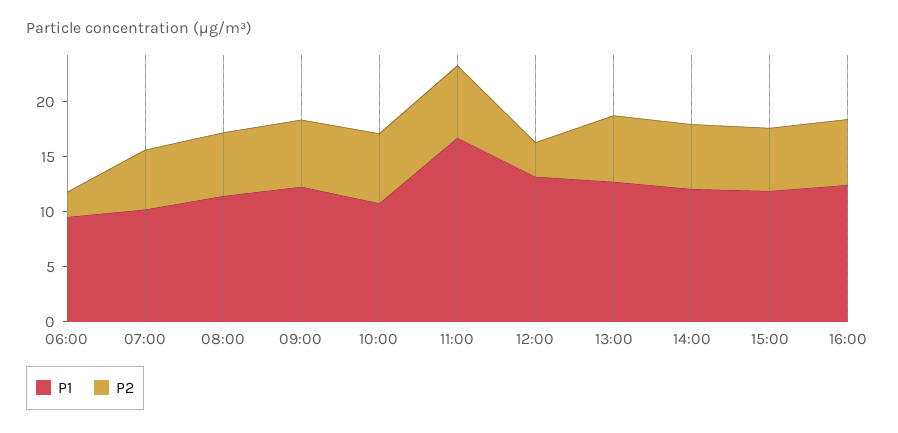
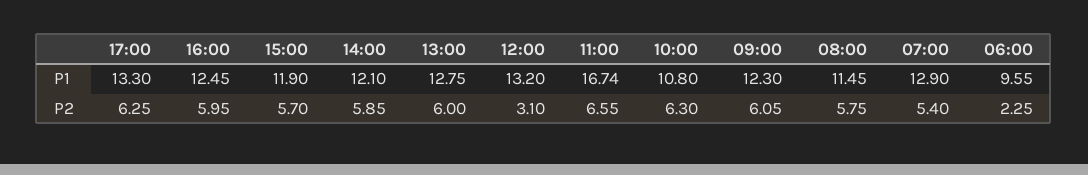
  {
    "P1": {
      "06:00": 9.55,
-     "07:00": 10,
+     "07:00": 12.9,
      "08:00": 11.45,
      "09:00": 12.3,
      "10:00": 10.8,
      "11:00": 16.74,
      "12:00": 13.2,
      "13:00": 12.75,
      "14:00": 12.1,
      "15:00": 11.9,
-     "16:00": 12.45
+     "16:00": 12.45,
+     "17:00": 13.3
    },
    "P2": {
      "06:00": 2.25,
      "07:00": 5.4,
      "08:00": 5.75,
      "09:00": 6.05,
      "10:00": 6.3,
      "11:00": 6.55,
      "12:00": 3.1,
      "13:00": 6,
      "14:00": 5.85,
      "15:00": 5.7,
-     "16:00": 5.95
+     "16:00": 5.95,
+     "17:00": 6.25
    }
  }

